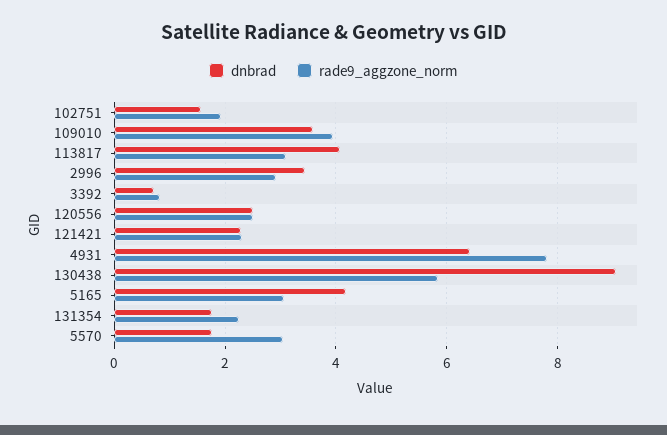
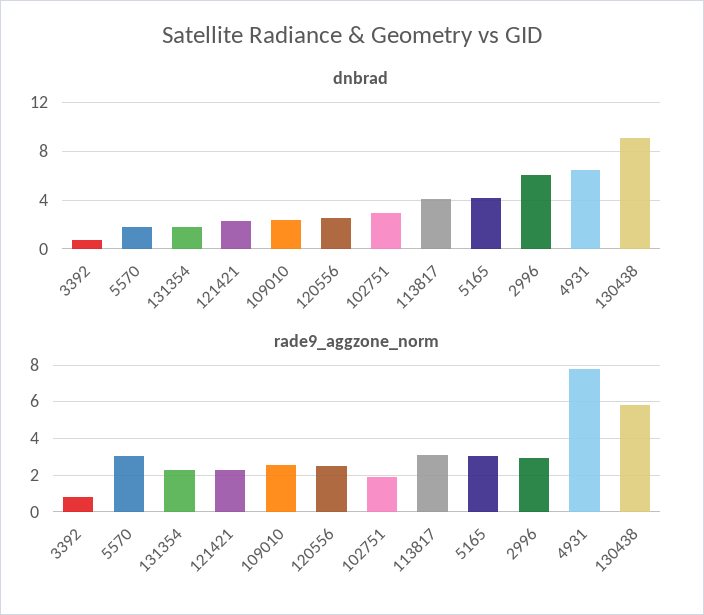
  {
    "dnbrad": {
-     "102751": 1.6,
+     "102751": 3,
-     "109010": 3.6,
+     "109010": 2.5,
      "113817": 4,
-     "2996": 3.4,
+     "2996": 6,
      "3392": 0.8,
      "120556": 2.6,
      "121421": 2.2,
      "4931": 6.4,
      "130438": 9,
      "5165": 4.2,
      "131354": 1.8,
      "5570": 1.8
    },
    "rade9_aggzone_norm": {
      "102751": 2,
-     "109010": 4,
+     "109010": 2.5,
      "113817": 3,
      "2996": 3,
      "3392": 0.8,
      "120556": 2.6,
      "121421": 2.4,
      "4931": 7.8,
      "130438": 5.8,
      "5165": 3,
      "131354": 2.2,
      "5570": 3
    }
  }

